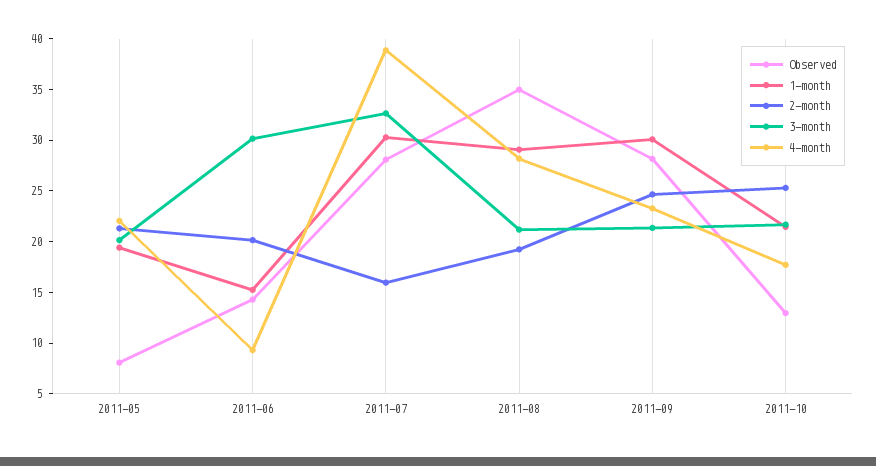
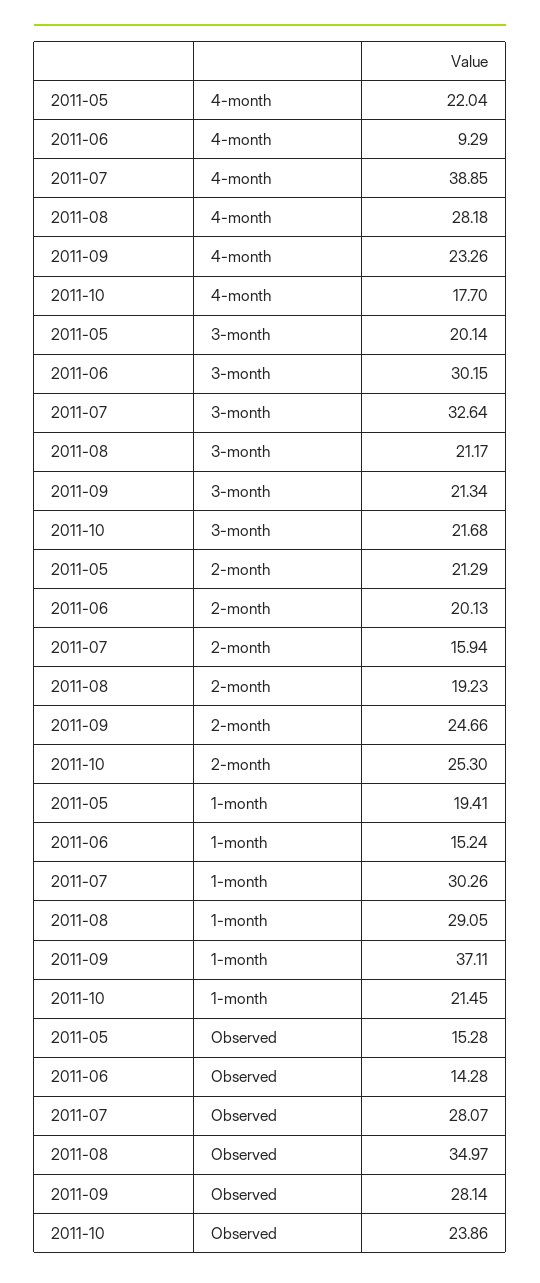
  {
    "Observed": {
-     "2011-05": 8,
+     "2011-05": 15.28,
      "2011-06": 14.28,
      "2011-07": 28.07,
      "2011-08": 34.97,
      "2011-09": 28.14,
-     "2011-10": 13
+     "2011-10": 23.86
    },
    "1-month": {
      "2011-05": 19.41,
      "2011-06": 15.24,
      "2011-07": 30.26,
      "2011-08": 29.05,
-     "2011-09": 30,
+     "2011-09": 37.11,
      "2011-10": 21.45
    },
    "2-month": {
      "2011-05": 21.29,
      "2011-06": 20.13,
      "2011-07": 15.94,
      "2011-08": 19.23,
      "2011-09": 24.66,
      "2011-10": 25.3
    },
    "3-month": {
      "2011-05": 20.14,
      "2011-06": 30.15,
      "2011-07": 32.64,
      "2011-08": 21.17,
      "2011-09": 21.34,
      "2011-10": 21.68
    },
    "4-month": {
      "2011-05": 22.04,
      "2011-06": 9.29,
      "2011-07": 38.85,
      "2011-08": 28.18,
      "2011-09": 23.26,
      "2011-10": 17.7
    }
  }

